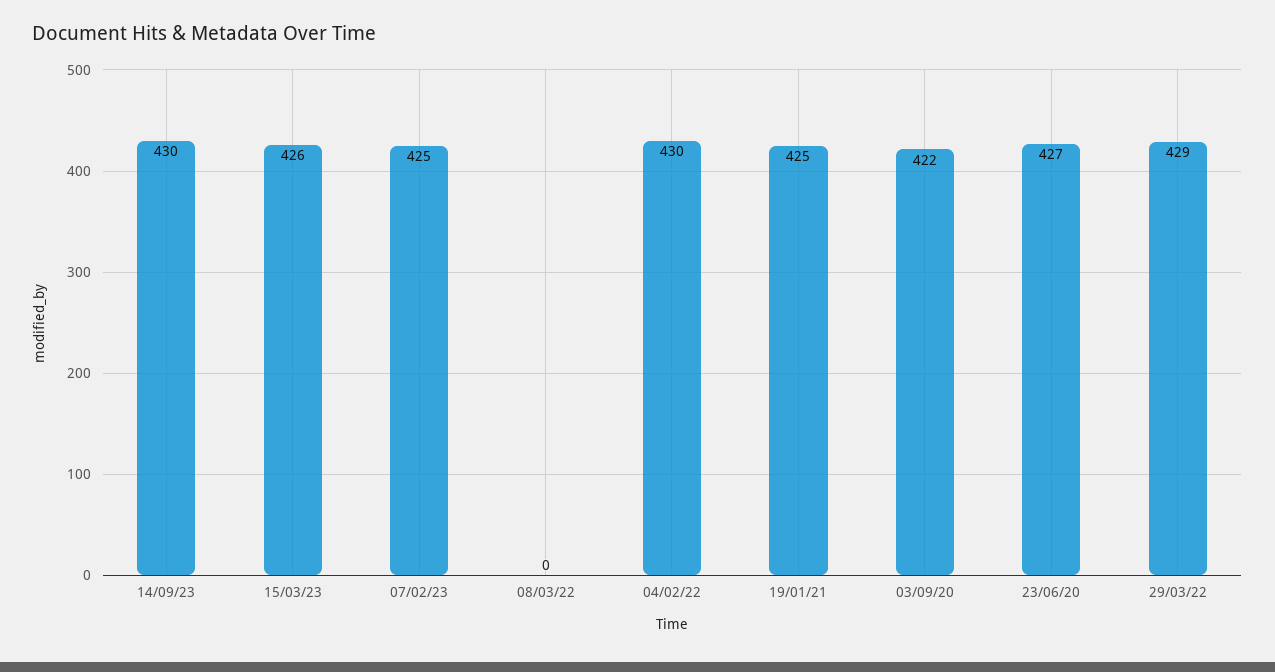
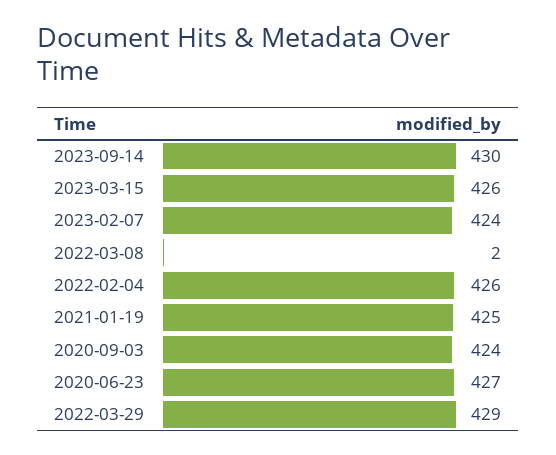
  {
    "14/09/23": 430,
    "15/03/23": 426,
-   "07/02/23": 425,
+   "07/02/23": 424,
-   "08/03/22": 0,
+   "08/03/22": 2,
-   "04/02/22": 430,
+   "04/02/22": 426,
    "19/01/21": 425,
-   "03/09/20": 422,
+   "03/09/20": 424,
    "23/06/20": 427,
    "29/03/22": 429
  }

